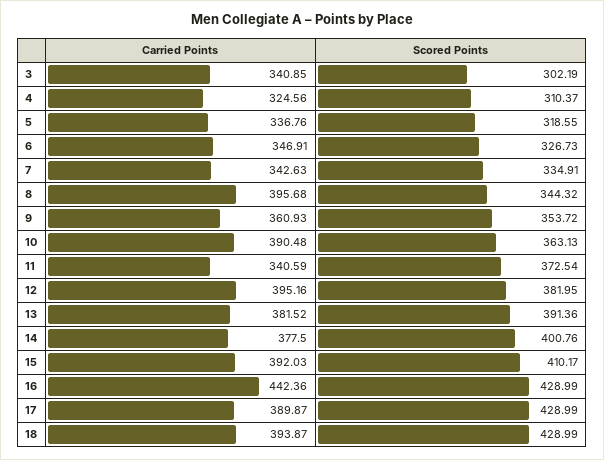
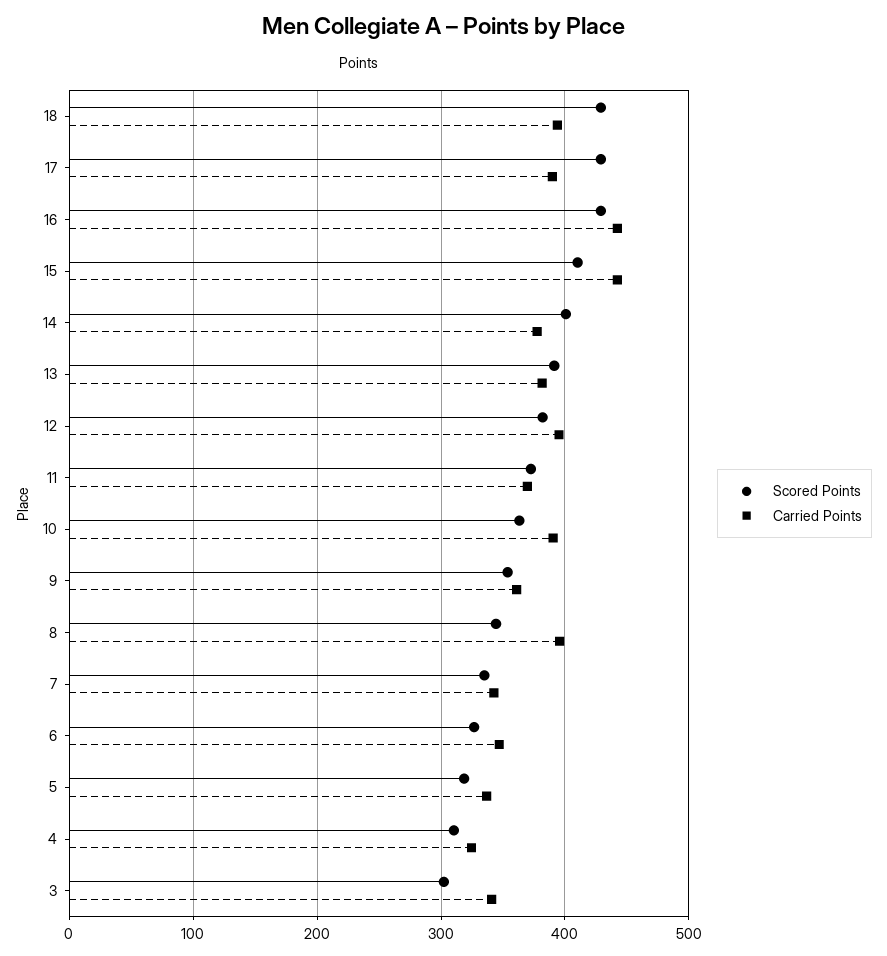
  {
    "Carried Points": {
      "3": 340.85,
      "4": 324.56,
      "5": 336.76,
      "6": 346.91,
      "7": 342.63,
      "8": 395.68,
      "9": 360.93,
      "10": 390.48,
-     "11": 340.59,
+     "11": 370,
      "12": 395.16,
      "13": 381.52,
      "14": 377.5,
-     "15": 392.03,
+     "15": 440,
      "16": 442.36,
      "17": 389.87,
      "18": 393.87
    },
    "Scored Points": {
      "3": 302.19,
      "4": 310.37,
      "5": 318.55,
      "6": 326.73,
      "7": 334.91,
      "8": 344.32,
      "9": 353.72,
      "10": 363.13,
      "11": 372.54,
      "12": 381.95,
      "13": 391.36,
      "14": 400.76,
      "15": 410.17,
      "16": 428.99,
      "17": 428.99,
      "18": 428.99
    }
  }

